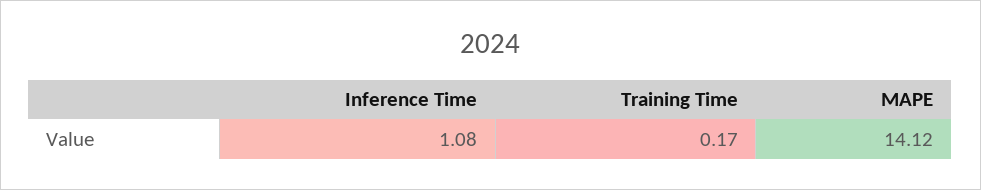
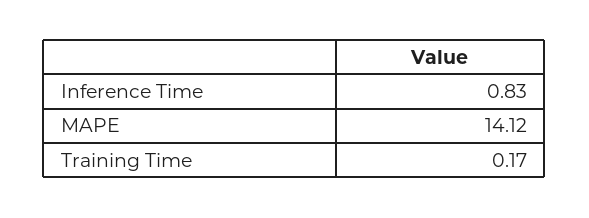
  {
-   "Inference Time": 1.08,
+   "Inference Time": 0.83,
    "Training Time": 0.17,
    "MAPE": 14.12
  }

